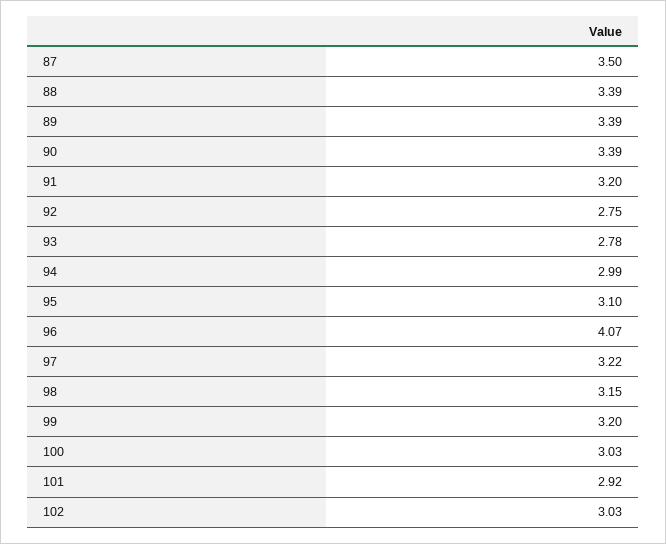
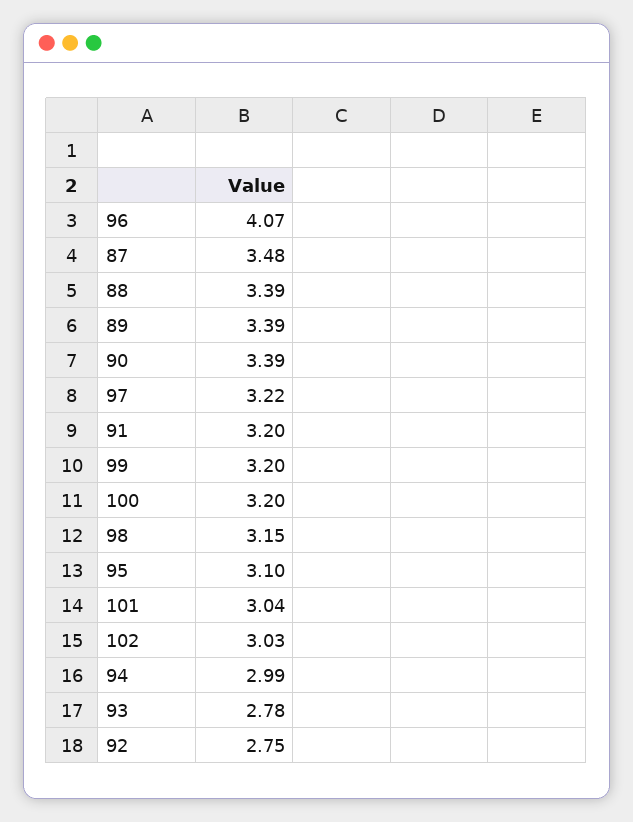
  {
-   "87": 3.5,
+   "87": 3.48,
    "88": 3.39,
    "89": 3.39,
    "90": 3.39,
    "91": 3.2,
    "92": 2.75,
    "93": 2.78,
    "94": 2.99,
    "95": 3.1,
    "96": 4.07,
    "97": 3.22,
    "98": 3.15,
    "99": 3.2,
-   "100": 3.03,
+   "100": 3.2,
-   "101": 2.92,
+   "101": 3.04,
    "102": 3.03
  }

